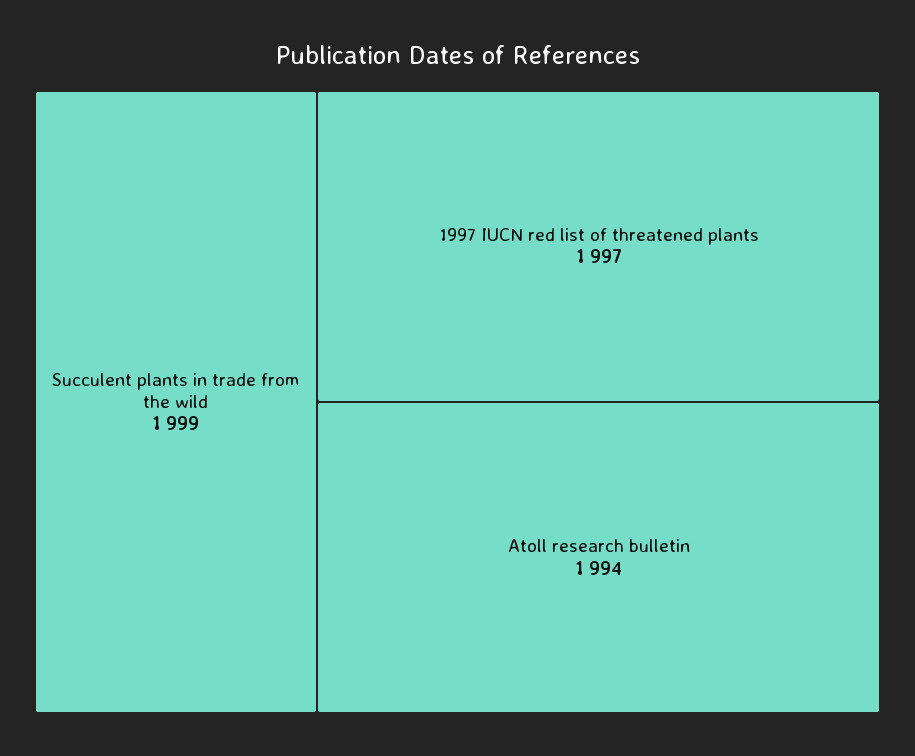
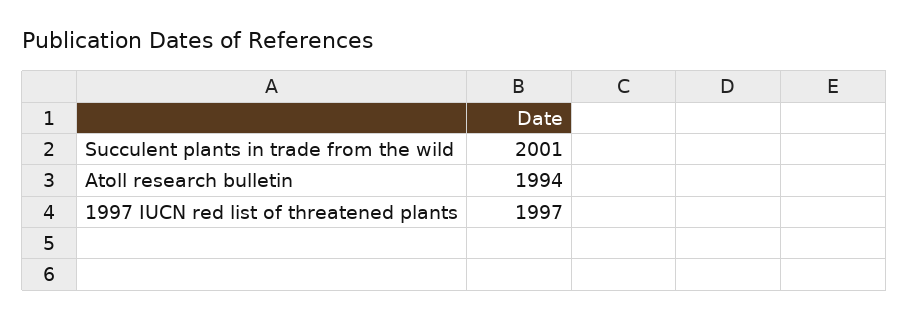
  {
-   "Succulent plants in trade from the wild": 1999,
+   "Succulent plants in trade from the wild": 2001,
    "1997 IUCN red list of threatened plants": 1997,
    "Atoll research bulletin": 1994
  }

